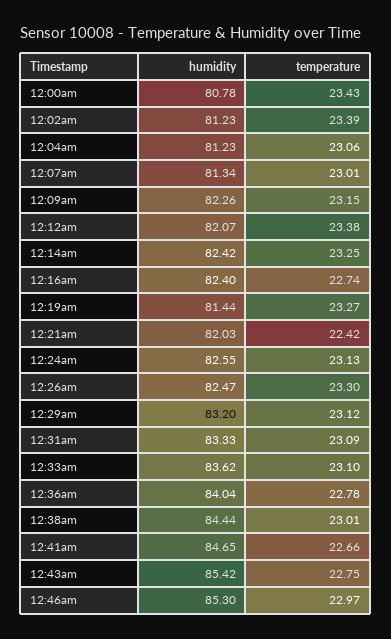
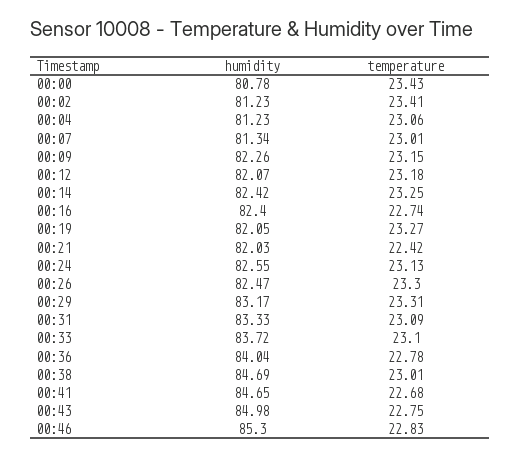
  {
    "humidity": {
      "12:00am": 80.78,
      "12:02am": 81.23,
      "12:04am": 81.23,
      "12:07am": 81.34,
      "12:09am": 82.26,
      "12:12am": 82.07,
      "12:14am": 82.42,
      "12:16am": 82.4,
-     "12:19am": 81.44,
+     "12:19am": 82.05,
      "12:21am": 82.03,
      "12:24am": 82.55,
      "12:26am": 82.47,
-     "12:29am": 83.2,
+     "12:29am": 83.17,
      "12:31am": 83.33,
-     "12:33am": 83.62,
+     "12:33am": 83.72,
      "12:36am": 84.04,
-     "12:38am": 84.44,
+     "12:38am": 84.69,
      "12:41am": 84.65,
-     "12:43am": 85.42,
+     "12:43am": 84.98,
      "12:46am": 85.3
    },
    "temperature": {
      "12:00am": 23.43,
-     "12:02am": 23.39,
+     "12:02am": 23.41,
      "12:04am": 23.06,
      "12:07am": 23.01,
      "12:09am": 23.15,
-     "12:12am": 23.38,
+     "12:12am": 23.18,
      "12:14am": 23.25,
      "12:16am": 22.74,
      "12:19am": 23.27,
      "12:21am": 22.42,
      "12:24am": 23.13,
      "12:26am": 23.3,
-     "12:29am": 23.12,
+     "12:29am": 23.31,
      "12:31am": 23.09,
      "12:33am": 23.1,
      "12:36am": 22.78,
      "12:38am": 23.01,
-     "12:41am": 22.66,
+     "12:41am": 22.68,
      "12:43am": 22.75,
-     "12:46am": 22.97
+     "12:46am": 22.83
    }
  }

